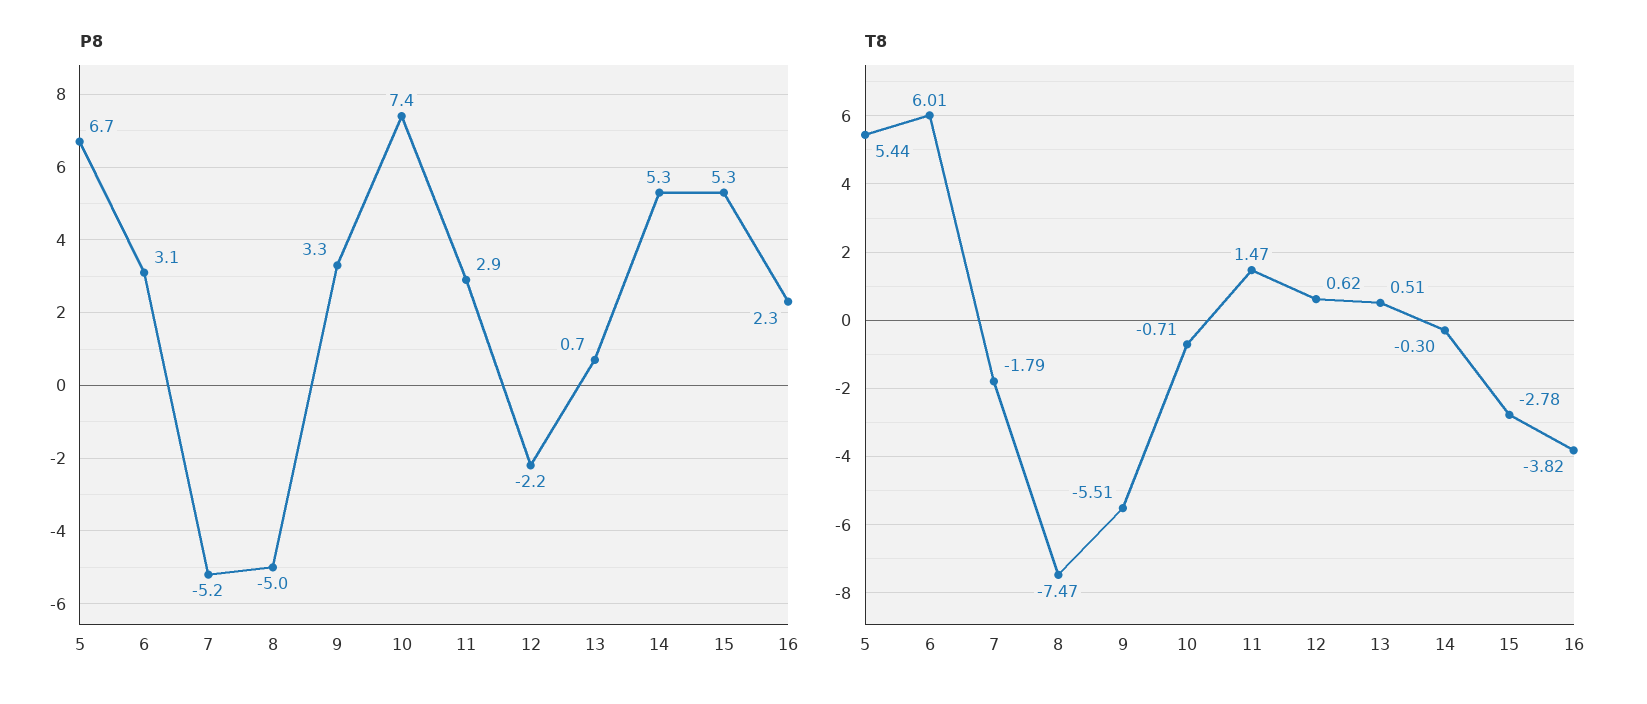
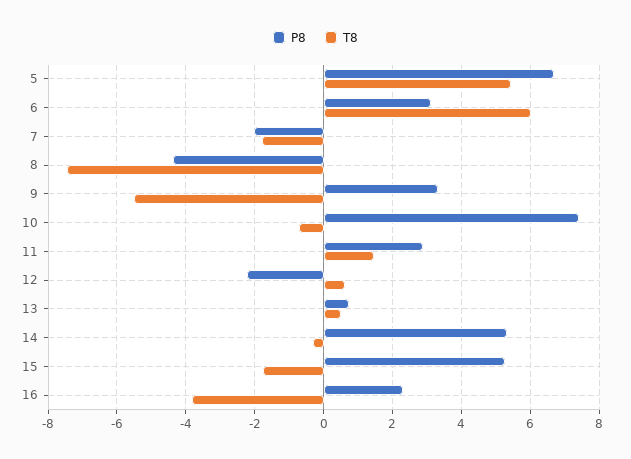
  {
    "P8": {
      "5": 6.7,
      "6": 3.1,
-     "7": -5.2,
+     "7": -2,
-     "8": -5,
+     "8": -4.4,
      "9": 3.3,
      "10": 7.4,
      "11": 2.9,
      "12": -2.2,
      "13": 0.7,
      "14": 5.3,
      "15": 5.3,
      "16": 2.3
    },
    "T8": {
      "5": 5.44,
      "6": 6.01,
      "7": -1.79,
      "8": -7.47,
      "9": -5.51,
      "10": -0.71,
      "11": 1.47,
      "12": 0.62,
      "13": 0.51,
      "14": -0.3,
-     "15": -2.78,
+     "15": -1.8,
      "16": -3.82
    }
  }

